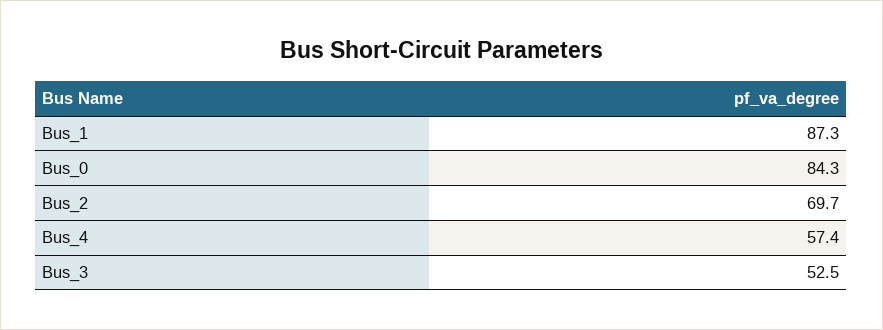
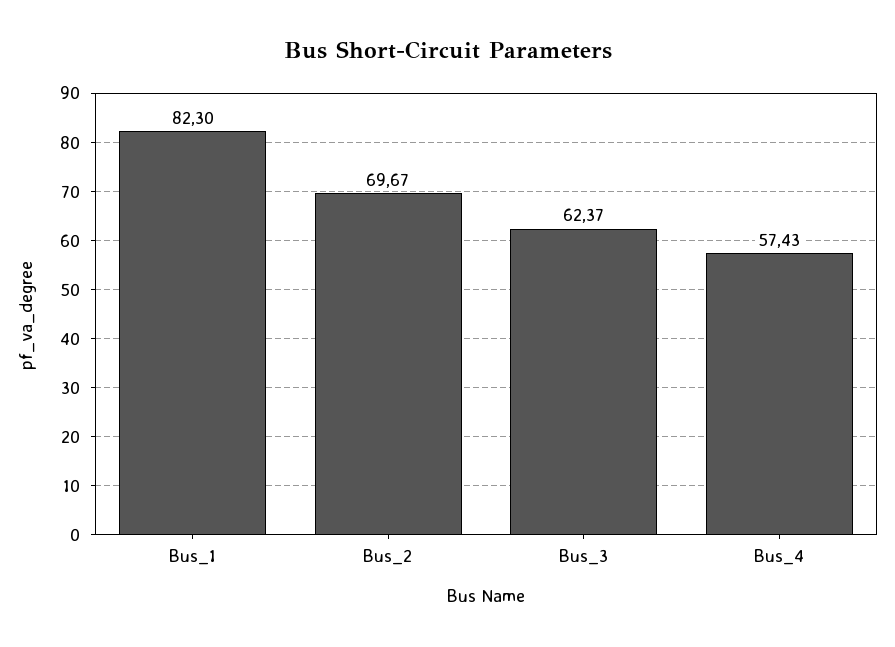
  {
-   "Bus_1": 87.3,
+   "Bus_1": 82.3,
-   "Bus_0": 84.3,
    "Bus_2": 69.67,
    "Bus_4": 57.43,
-   "Bus_3": 52.5
+   "Bus_3": 62.37
  }

